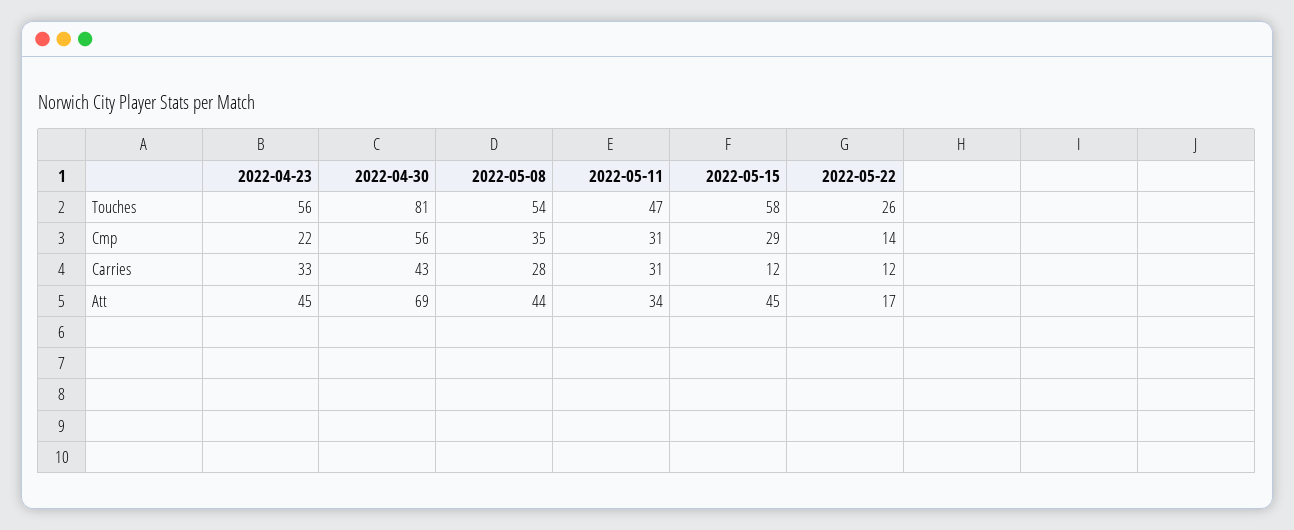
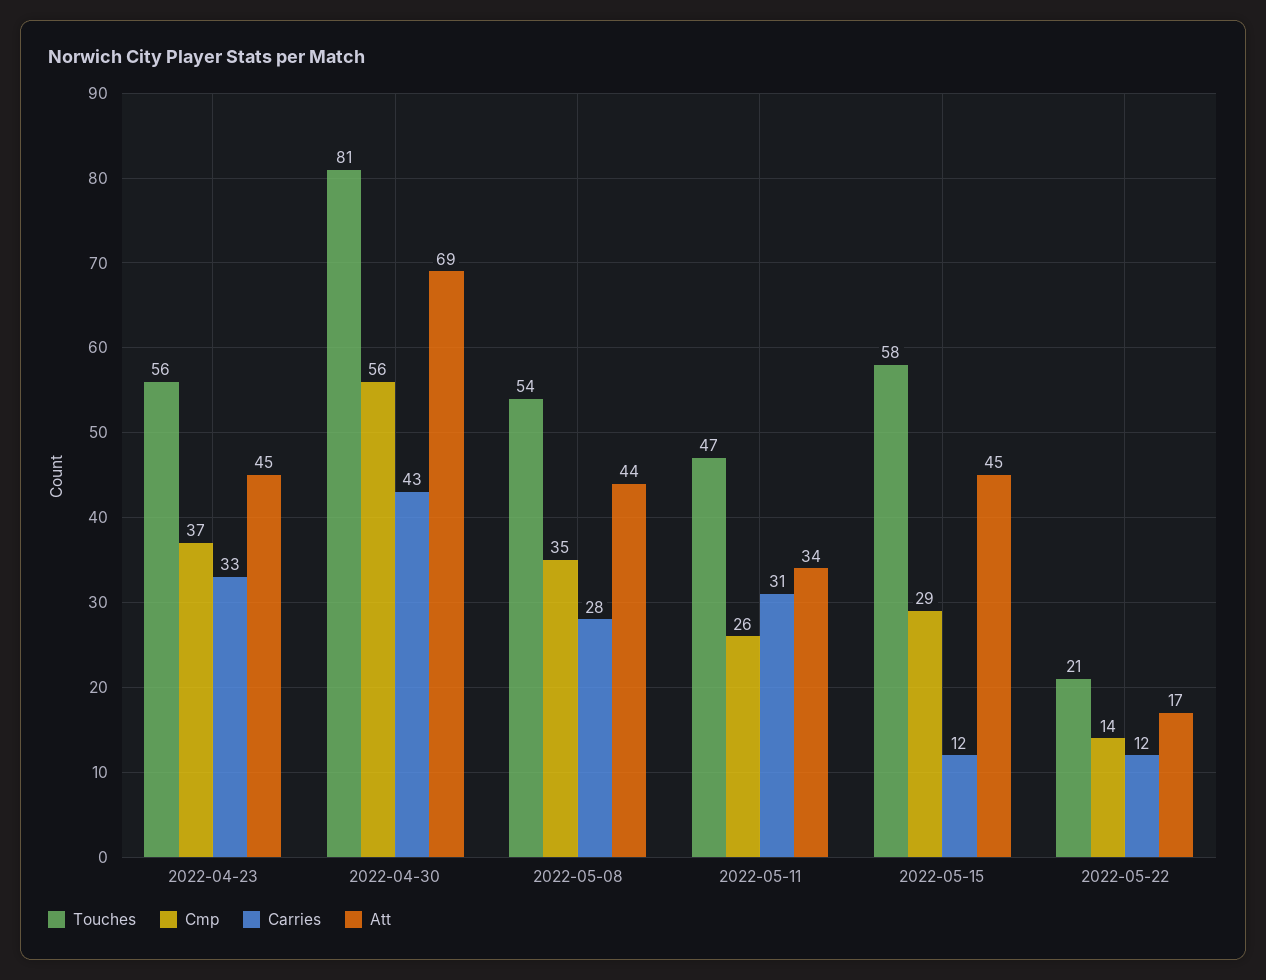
  {
    "Touches": {
      "2022-04-23": 56,
      "2022-04-30": 81,
      "2022-05-08": 54,
      "2022-05-11": 47,
      "2022-05-15": 58,
-     "2022-05-22": 26
+     "2022-05-22": 21
    },
    "Cmp": {
-     "2022-04-23": 22,
+     "2022-04-23": 37,
      "2022-04-30": 56,
      "2022-05-08": 35,
-     "2022-05-11": 31,
+     "2022-05-11": 26,
      "2022-05-15": 29,
      "2022-05-22": 14
    },
    "Carries": {
      "2022-04-23": 33,
      "2022-04-30": 43,
      "2022-05-08": 28,
      "2022-05-11": 31,
      "2022-05-15": 12,
      "2022-05-22": 12
    },
    "Att": {
      "2022-04-23": 45,
      "2022-04-30": 69,
      "2022-05-08": 44,
      "2022-05-11": 34,
      "2022-05-15": 45,
      "2022-05-22": 17
    }
  }

